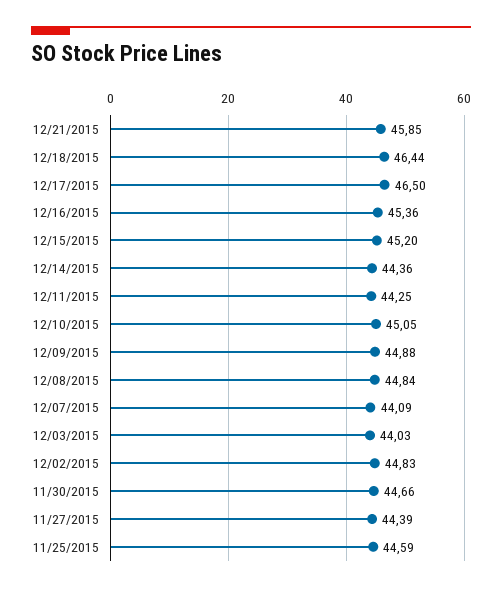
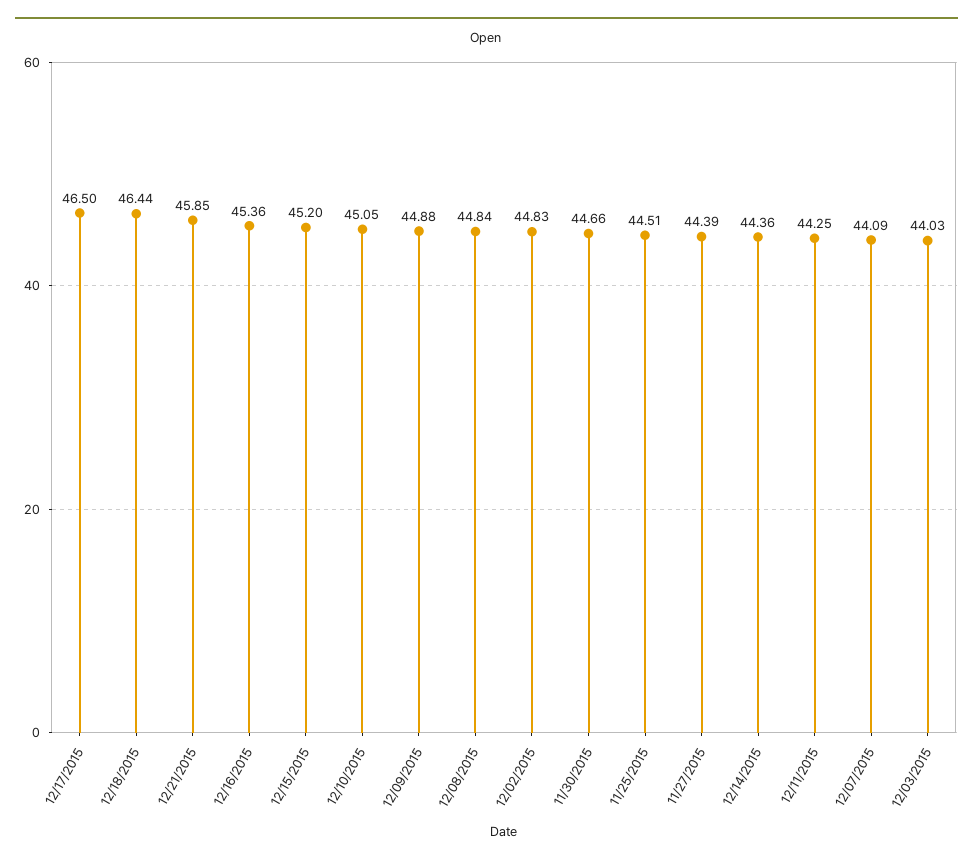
  {
    "12/21/2015": 45.85,
    "12/18/2015": 46.44,
    "12/17/2015": 46.5,
    "12/16/2015": 45.36,
    "12/15/2015": 45.2,
    "12/14/2015": 44.36,
    "12/11/2015": 44.25,
    "12/10/2015": 45.05,
    "12/09/2015": 44.88,
    "12/08/2015": 44.84,
    "12/07/2015": 44.09,
    "12/03/2015": 44.03,
    "12/02/2015": 44.83,
    "11/30/2015": 44.66,
    "11/27/2015": 44.39,
-   "11/25/2015": 44.59
+   "11/25/2015": 44.51
  }

